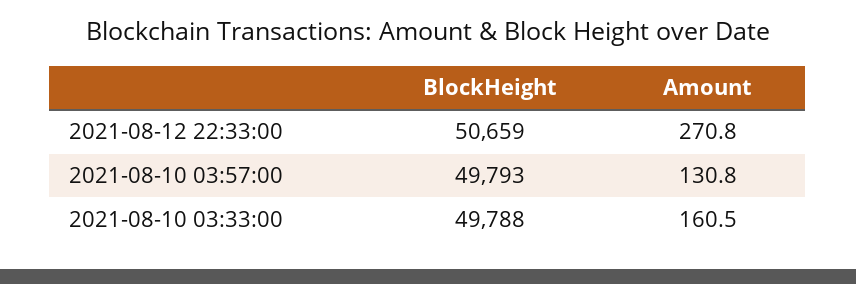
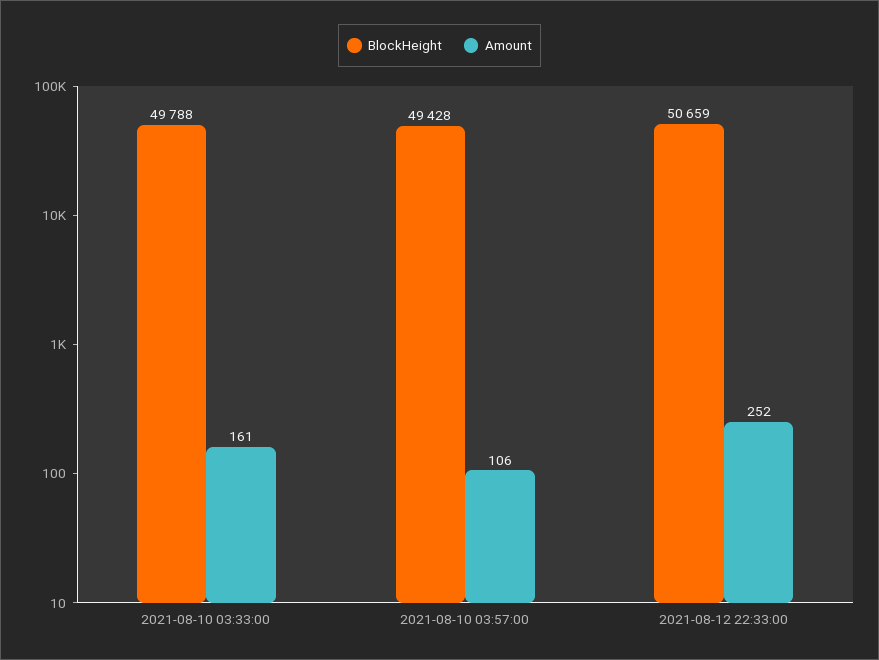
  {
    "BlockHeight": {
      "2021-08-12 22:33:00": 50659,
-     "2021-08-10 03:57:00": 49793,
+     "2021-08-10 03:57:00": 49428,
      "2021-08-10 03:33:00": 49788
    },
    "Amount": {
-     "2021-08-12 22:33:00": 270.8,
+     "2021-08-12 22:33:00": 252,
-     "2021-08-10 03:57:00": 130.8,
+     "2021-08-10 03:57:00": 106,
      "2021-08-10 03:33:00": 160.5
    }
  }

